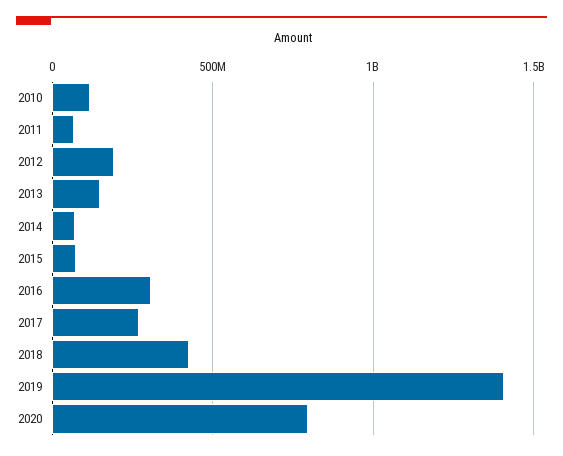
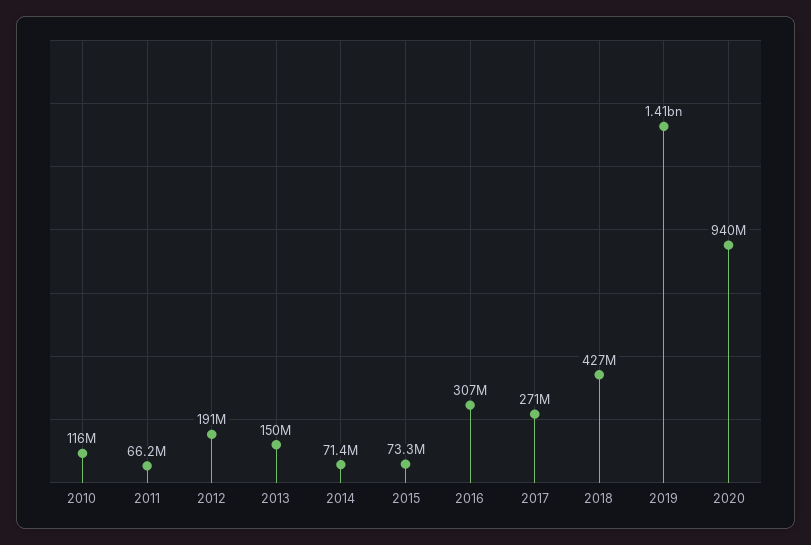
  {
    "2010": 116000000,
    "2011": 66200000,
    "2012": 191000000,
    "2013": 150000000,
    "2014": 71400000,
    "2015": 73300000,
    "2016": 307000000,
    "2017": 271000000,
    "2018": 427000000,
    "2019": 1410000000,
-   "2020": 800000000
+   "2020": 940000000
  }

